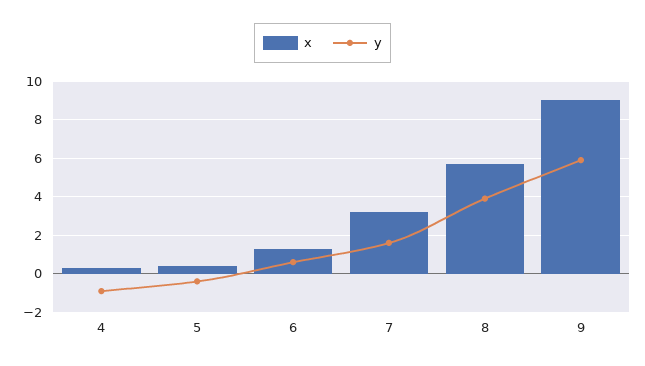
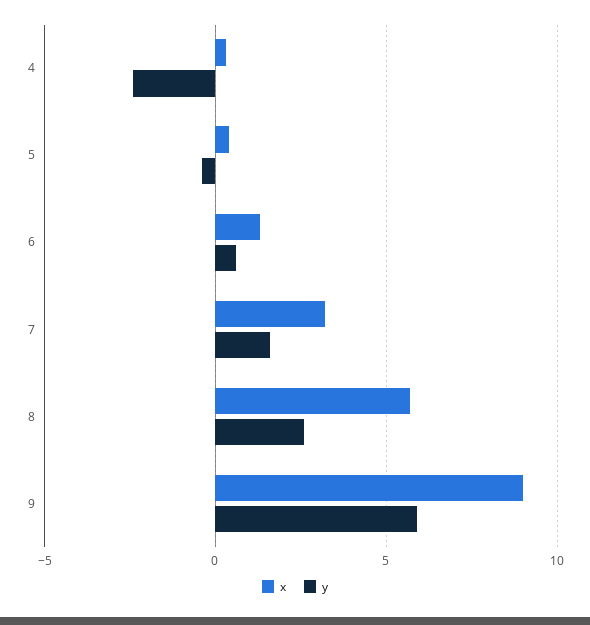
  {
    "x": {
      "4": 0.5,
      "5": 0.5,
      "6": 1.5,
      "7": 3,
      "8": 5.5,
      "9": 9
    },
    "y": {
-     "4": -1,
+     "4": -2.5,
      "5": -0.5,
      "6": 0.5,
      "7": 1.5,
-     "8": 4,
+     "8": 2.5,
      "9": 6
    }
  }

